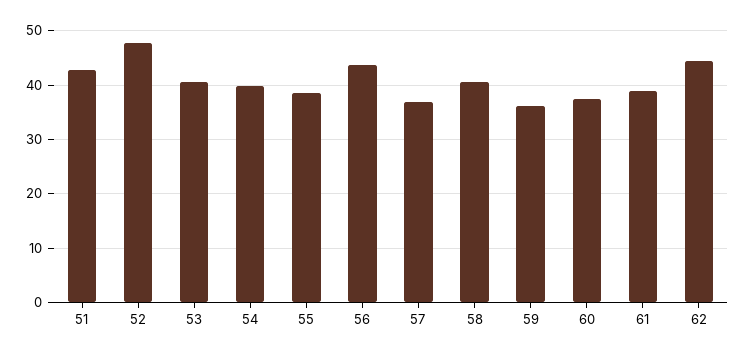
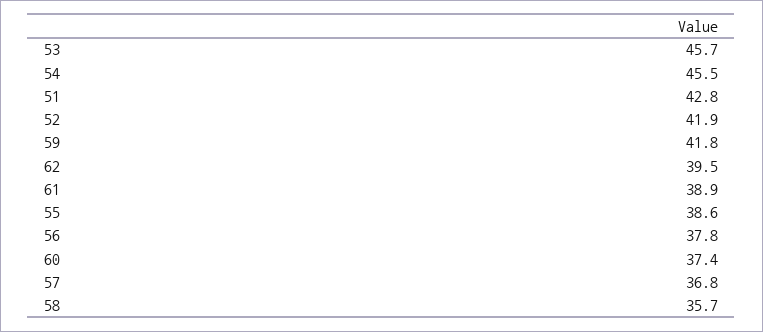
  {
    "51": 42.8,
-   "52": 48,
+   "52": 41.9,
-   "53": 40,
+   "53": 45.7,
-   "54": 40,
+   "54": 45.5,
    "55": 38.6,
-   "56": 44,
+   "56": 37.8,
    "57": 36.8,
-   "58": 40,
+   "58": 35.7,
-   "59": 36,
+   "59": 41.8,
    "60": 37.4,
    "61": 38.9,
-   "62": 44
+   "62": 39.5
  }

